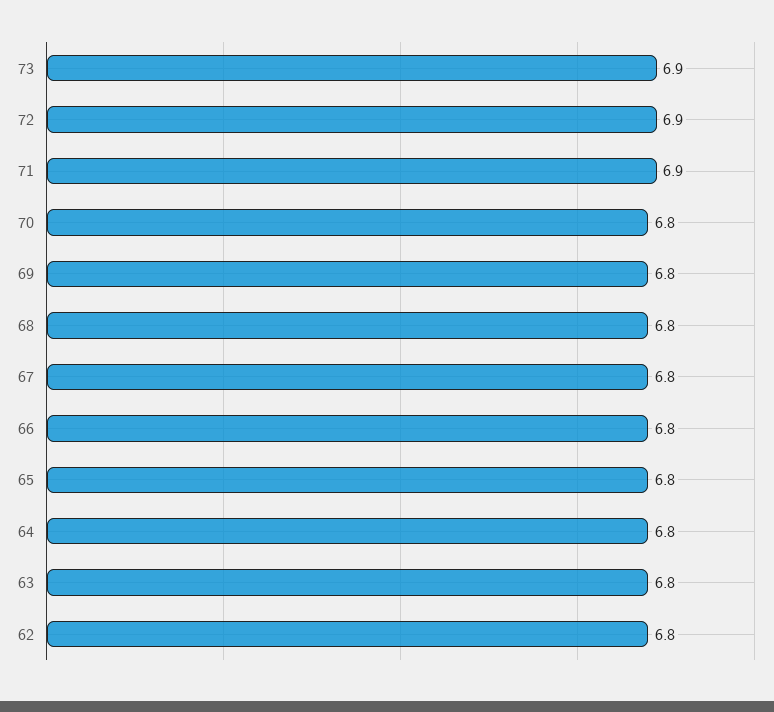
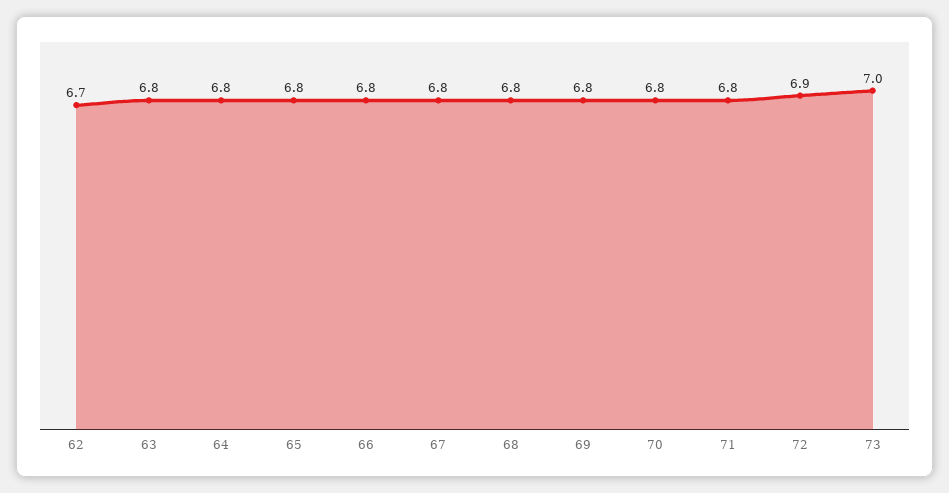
  {
-   "73": 6.9,
+   "73": 7,
    "72": 6.9,
-   "71": 6.9,
+   "71": 6.8,
    "70": 6.8,
    "69": 6.8,
    "68": 6.8,
    "67": 6.8,
    "66": 6.8,
    "65": 6.8,
    "64": 6.8,
    "63": 6.8,
-   "62": 6.8
+   "62": 6.7
  }

